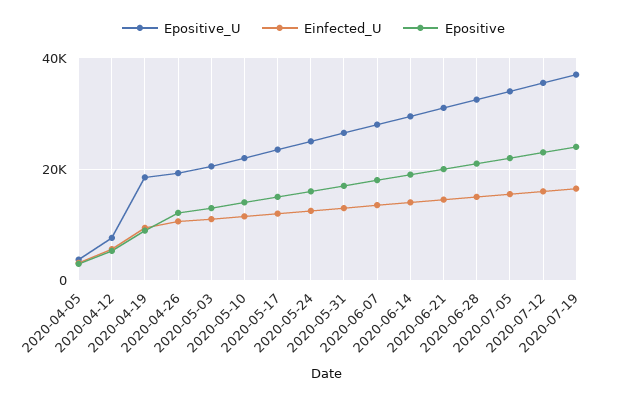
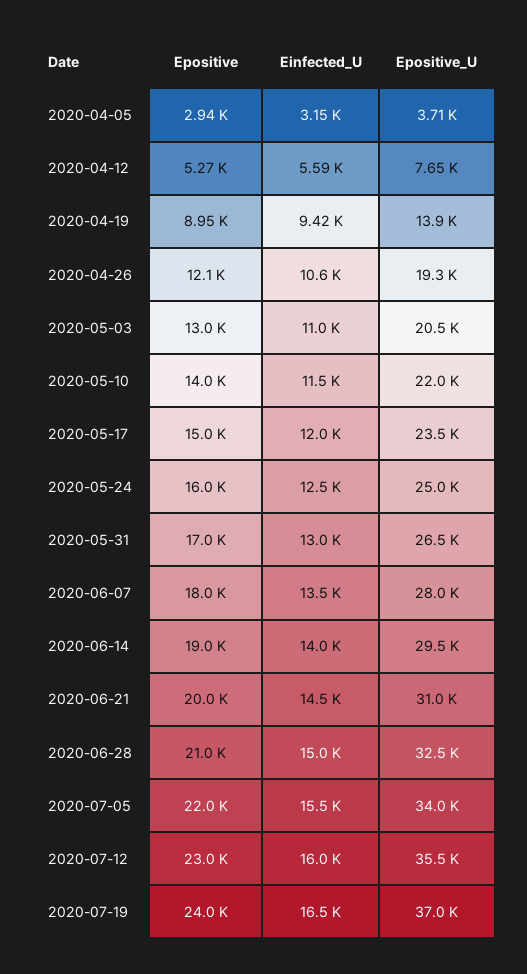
  {
    "Epositive_U": {
      "2020-04-05": 3710,
      "2020-04-12": 7650,
-     "2020-04-19": 18000,
+     "2020-04-19": 13900,
      "2020-04-26": 19300,
      "2020-05-03": 20500,
      "2020-05-10": 22000,
      "2020-05-17": 23500,
      "2020-05-24": 25000,
      "2020-05-31": 26500,
      "2020-06-07": 28000,
      "2020-06-14": 29500,
      "2020-06-21": 31000,
      "2020-06-28": 32500,
      "2020-07-05": 34000,
      "2020-07-12": 35500,
      "2020-07-19": 37000
    },
    "Einfected_U": {
      "2020-04-05": 3150,
      "2020-04-12": 5590,
      "2020-04-19": 9420,
      "2020-04-26": 10600,
      "2020-05-03": 11000,
      "2020-05-10": 11500,
      "2020-05-17": 12000,
      "2020-05-24": 12500,
      "2020-05-31": 13000,
      "2020-06-07": 13500,
      "2020-06-14": 14000,
      "2020-06-21": 14500,
      "2020-06-28": 15000,
      "2020-07-05": 15500,
      "2020-07-12": 16000,
      "2020-07-19": 16500
    },
    "Epositive": {
      "2020-04-05": 2940,
      "2020-04-12": 5270,
      "2020-04-19": 8950,
      "2020-04-26": 12100,
      "2020-05-03": 13000,
      "2020-05-10": 14000,
      "2020-05-17": 15000,
      "2020-05-24": 16000,
      "2020-05-31": 17000,
      "2020-06-07": 18000,
      "2020-06-14": 19000,
      "2020-06-21": 20000,
      "2020-06-28": 21000,
      "2020-07-05": 22000,
      "2020-07-12": 23000,
      "2020-07-19": 24000
    }
  }

